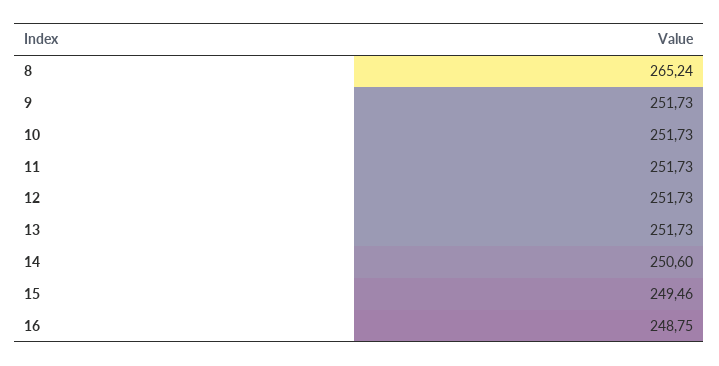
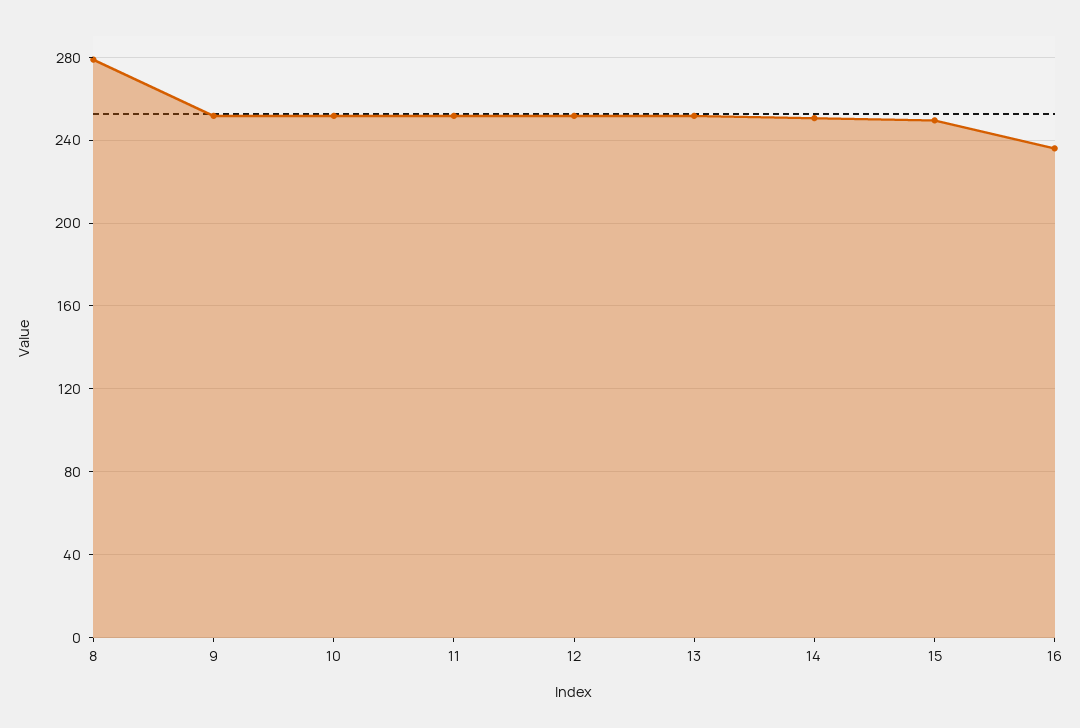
  {
-   "8": 265.24,
+   "8": 280,
    "9": 251.73,
    "10": 251.73,
    "11": 251.73,
    "12": 251.73,
    "13": 251.73,
    "14": 250.6,
    "15": 249.46,
-   "16": 248.75
+   "16": 235
  }

